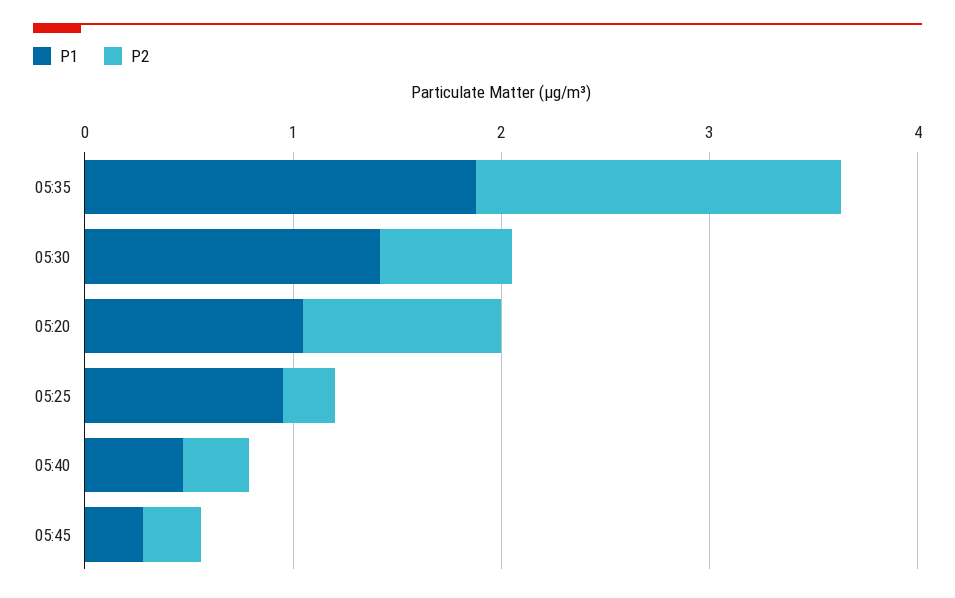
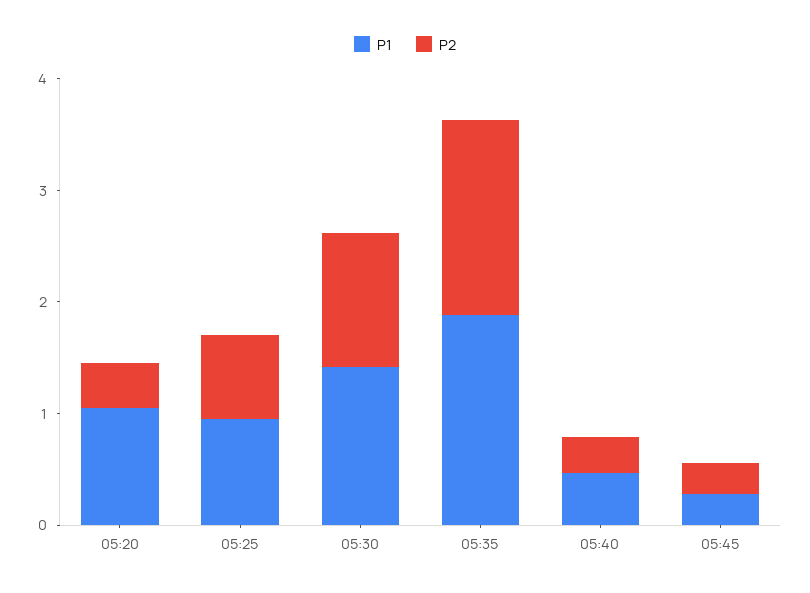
  {
    "P1": {
      "05:35": 1.8,
      "05:30": 1.4,
      "05:20": 1,
      "05:25": 1,
      "05:40": 0.4,
      "05:45": 0.2
    },
    "P2": {
      "05:35": 1.8,
-     "05:30": 0.6,
+     "05:30": 1.2,
-     "05:20": 1,
+     "05:20": 0.4,
-     "05:25": 0.2,
+     "05:25": 0.8,
      "05:40": 0.4,
      "05:45": 0.2
    }
  }

